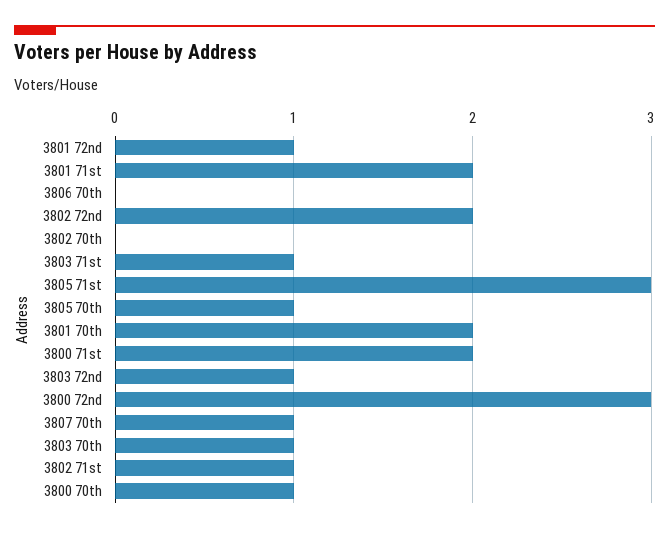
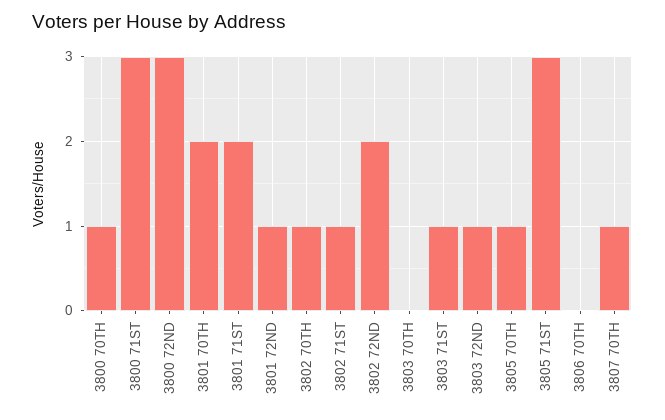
  {
    "3801 72nd": 1,
    "3801 71st": 2,
    "3806 70th": 0,
    "3802 72nd": 2,
-   "3802 70th": 0,
+   "3802 70th": 1,
    "3803 71st": 1,
    "3805 71st": 3,
    "3805 70th": 1,
    "3801 70th": 2,
-   "3800 71st": 2,
+   "3800 71st": 3,
    "3803 72nd": 1,
    "3800 72nd": 3,
    "3807 70th": 1,
-   "3803 70th": 1,
+   "3803 70th": 0,
    "3802 71st": 1,
    "3800 70th": 1
  }

